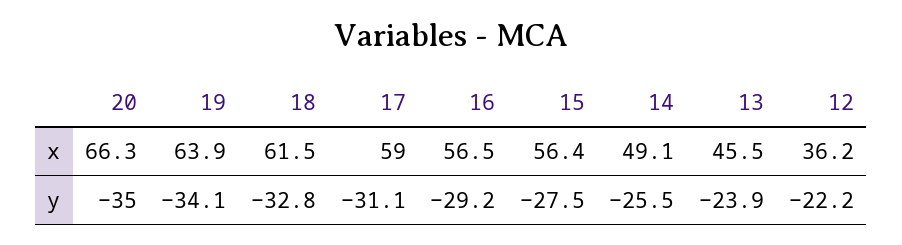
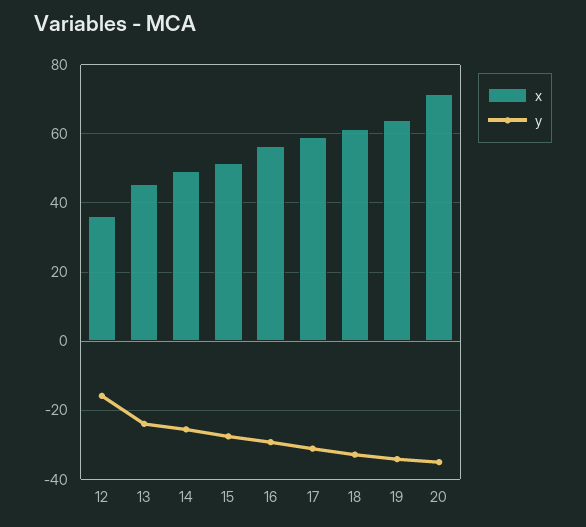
  {
    "x": {
-     "20": 66.3,
+     "20": 72,
      "19": 63.9,
      "18": 61.5,
      "17": 59,
      "16": 56.5,
-     "15": 56.4,
+     "15": 52,
      "14": 49.1,
      "13": 45.5,
      "12": 36.2
    },
    "y": {
      "20": -35,
      "19": -34.1,
      "18": -32.8,
      "17": -31.1,
      "16": -29.2,
      "15": -27.5,
      "14": -25.5,
      "13": -23.9,
-     "12": -22.2
+     "12": -16
    }
  }

